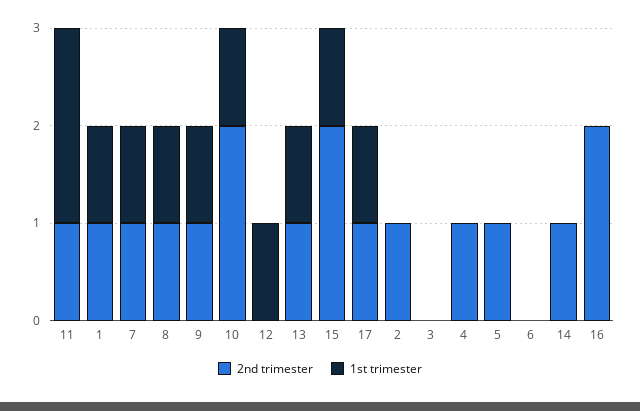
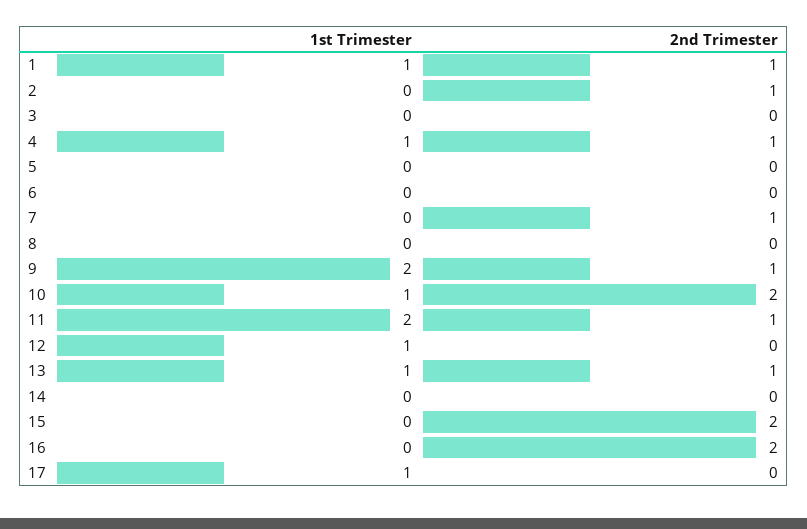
  {
    "2nd trimester": {
      "11": 1,
      "1": 1,
      "7": 1,
-     "8": 1,
+     "8": 0,
      "9": 1,
      "10": 2,
      "12": 0,
      "13": 1,
      "15": 2,
-     "17": 1,
+     "17": 0,
      "2": 1,
      "3": 0,
      "4": 1,
-     "5": 1,
+     "5": 0,
      "6": 0,
-     "14": 1,
+     "14": 0,
      "16": 2
    },
    "1st trimester": {
      "11": 2,
      "1": 1,
-     "7": 1,
+     "7": 0,
-     "8": 1,
+     "8": 0,
-     "9": 1,
+     "9": 2,
      "10": 1,
      "12": 1,
      "13": 1,
-     "15": 1,
+     "15": 0,
      "17": 1,
      "2": 0,
      "3": 0,
-     "4": 0,
+     "4": 1,
      "5": 0,
      "6": 0,
      "14": 0,
      "16": 0
    }
  }

